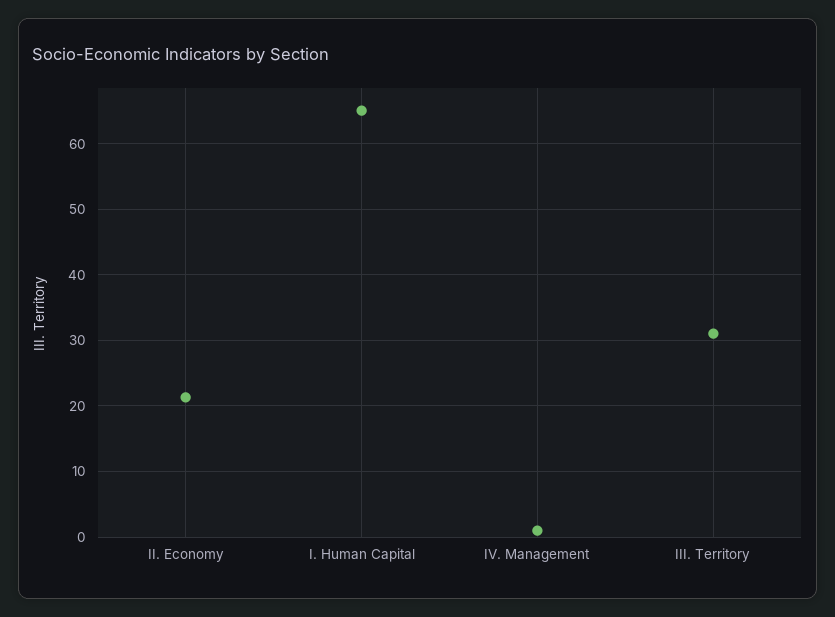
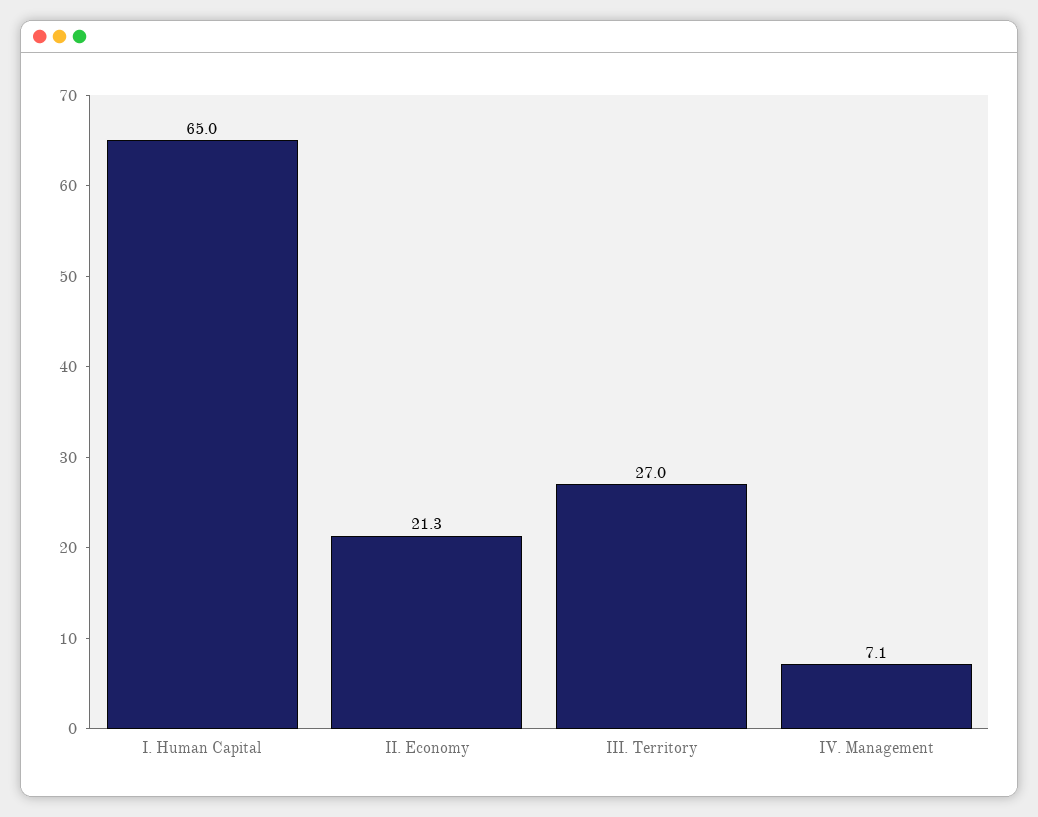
  {
    "II. Economy": 21.3,
    "I. Human Capital": 65,
-   "IV. Management": 1,
+   "IV. Management": 7.1,
-   "III. Territory": 31
+   "III. Territory": 27
  }

